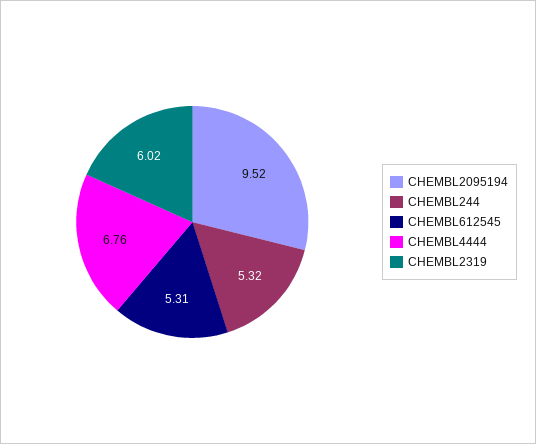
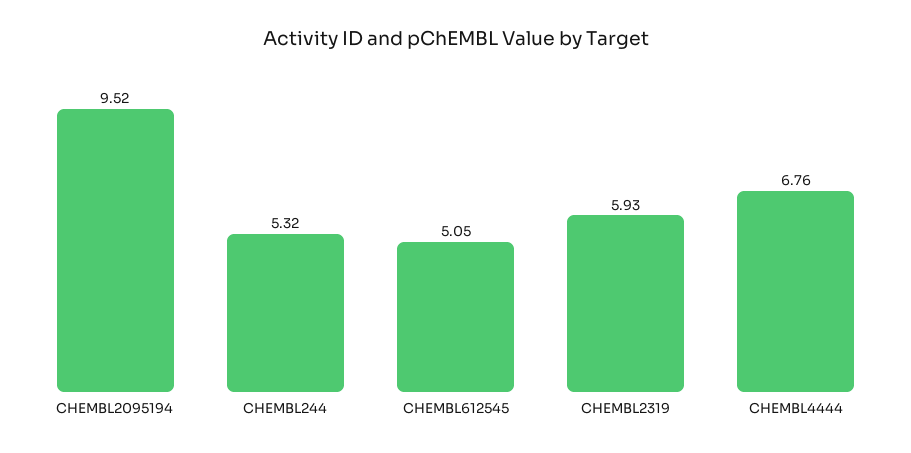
  {
    "CHEMBL2095194": 9.52,
    "CHEMBL244": 5.32,
-   "CHEMBL612545": 5.31,
+   "CHEMBL612545": 5.05,
    "CHEMBL4444": 6.76,
-   "CHEMBL2319": 6.02
+   "CHEMBL2319": 5.93
  }

